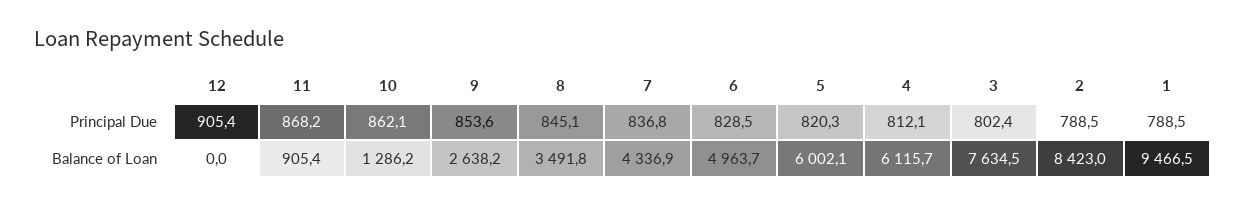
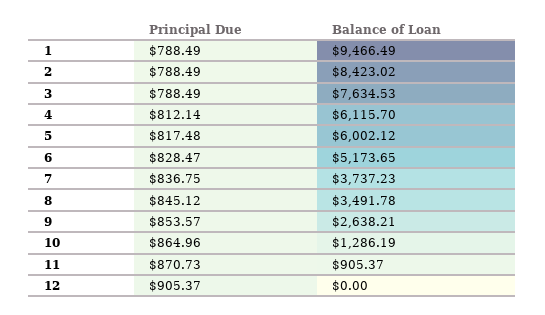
  {
    "12": {
      "Principal Due": 905.37,
      "Balance of Loan": 0
    },
    "11": {
-     "Principal Due": 868.2,
+     "Principal Due": 870.73,
      "Balance of Loan": 905.37
    },
    "10": {
-     "Principal Due": 862.1,
+     "Principal Due": 864.96,
      "Balance of Loan": 1286.19
    },
    "9": {
      "Principal Due": 853.57,
      "Balance of Loan": 2638.21
    },
    "8": {
      "Principal Due": 845.12,
      "Balance of Loan": 3491.78
    },
    "7": {
      "Principal Due": 836.75,
-     "Balance of Loan": 4336.9
+     "Balance of Loan": 3737.23
    },
    "6": {
      "Principal Due": 828.47,
-     "Balance of Loan": 4963.7
+     "Balance of Loan": 5173.65
    },
    "5": {
-     "Principal Due": 820.3,
+     "Principal Due": 817.48,
      "Balance of Loan": 6002.12
    },
    "4": {
      "Principal Due": 812.14,
      "Balance of Loan": 6115.7
    },
    "3": {
-     "Principal Due": 802.4,
+     "Principal Due": 788.49,
      "Balance of Loan": 7634.53
    },
    "2": {
      "Principal Due": 788.49,
      "Balance of Loan": 8423.02
    },
    "1": {
      "Principal Due": 788.49,
      "Balance of Loan": 9466.49
    }
  }

